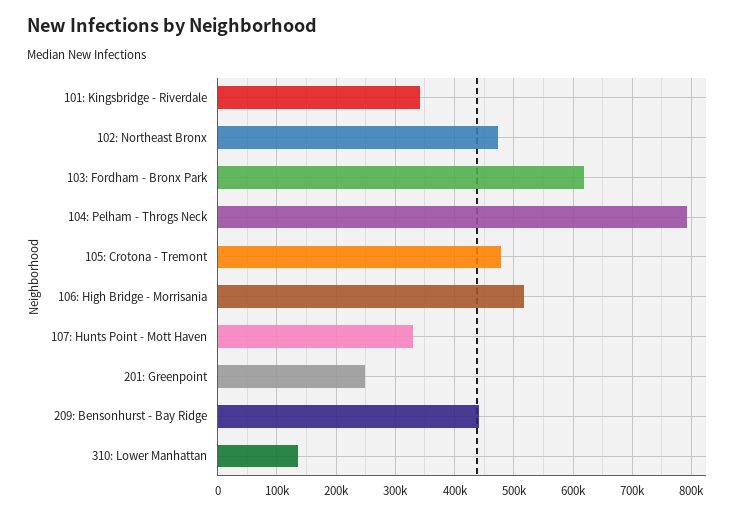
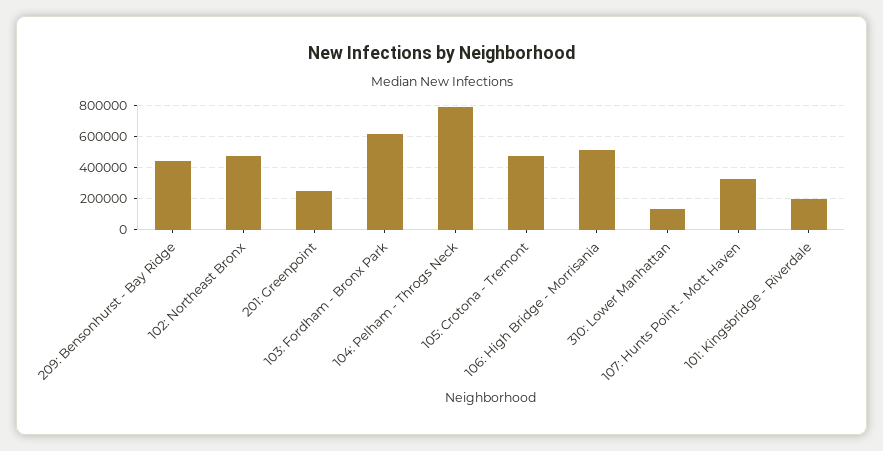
  {
-   "101: Kingsbridge - Riverdale": 340000,
+   "101: Kingsbridge - Riverdale": 200000,
    "102: Northeast Bronx": 480000,
    "103: Fordham - Bronx Park": 620000,
    "104: Pelham - Throgs Neck": 800000,
    "105: Crotona - Tremont": 480000,
    "106: High Bridge - Morrisania": 520000,
    "107: Hunts Point - Mott Haven": 320000,
    "201: Greenpoint": 240000,
    "209: Bensonhurst - Bay Ridge": 440000,
    "310: Lower Manhattan": 140000
  }

